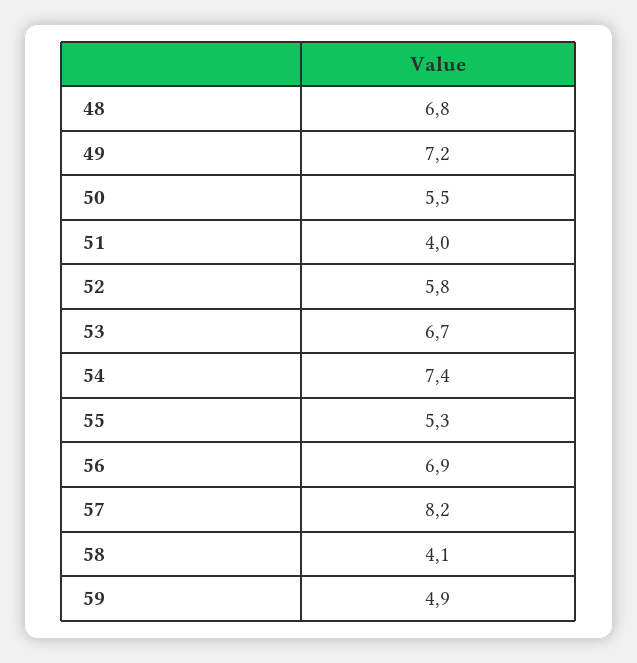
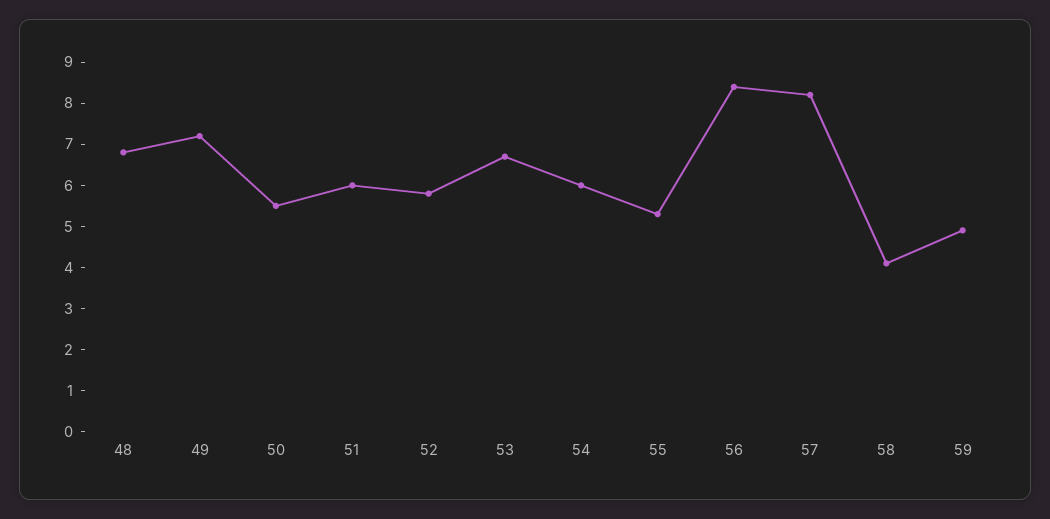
  {
    "48": 6.8,
    "49": 7.2,
    "50": 5.5,
-   "51": 4,
+   "51": 6,
    "52": 5.8,
    "53": 6.7,
-   "54": 7.4,
+   "54": 6,
    "55": 5.3,
-   "56": 6.9,
+   "56": 8.5,
    "57": 8.2,
    "58": 4.1,
    "59": 4.9
  }

